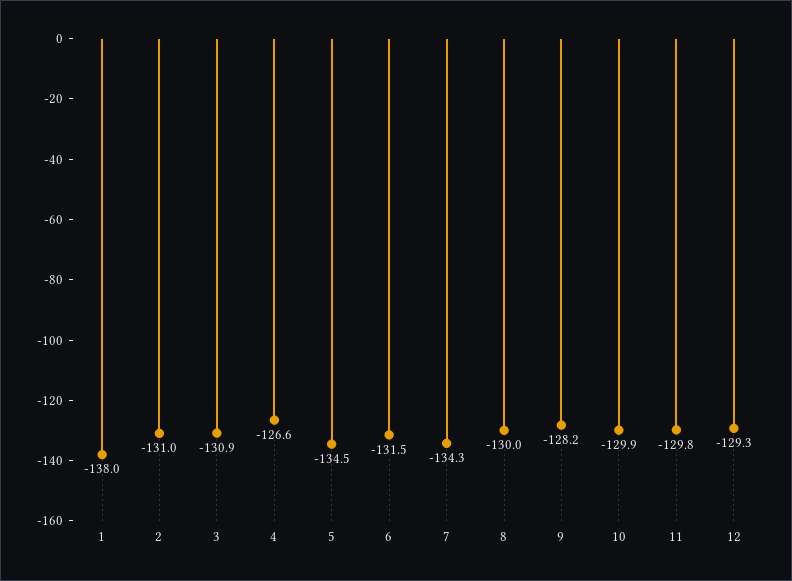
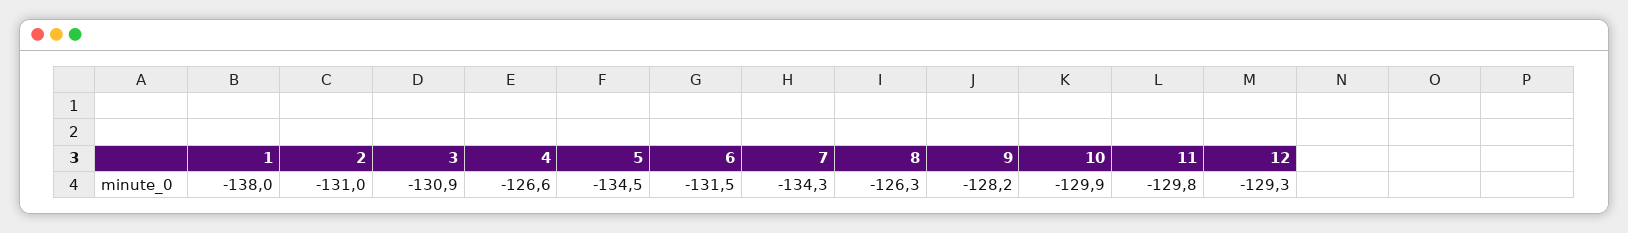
  {
    "1": -138,
    "2": -131,
    "3": -130.9,
    "4": -126.6,
    "5": -134.5,
    "6": -131.5,
    "7": -134.3,
-   "8": -130,
+   "8": -126.3,
    "9": -128.2,
    "10": -129.9,
    "11": -129.8,
    "12": -129.3
  }

